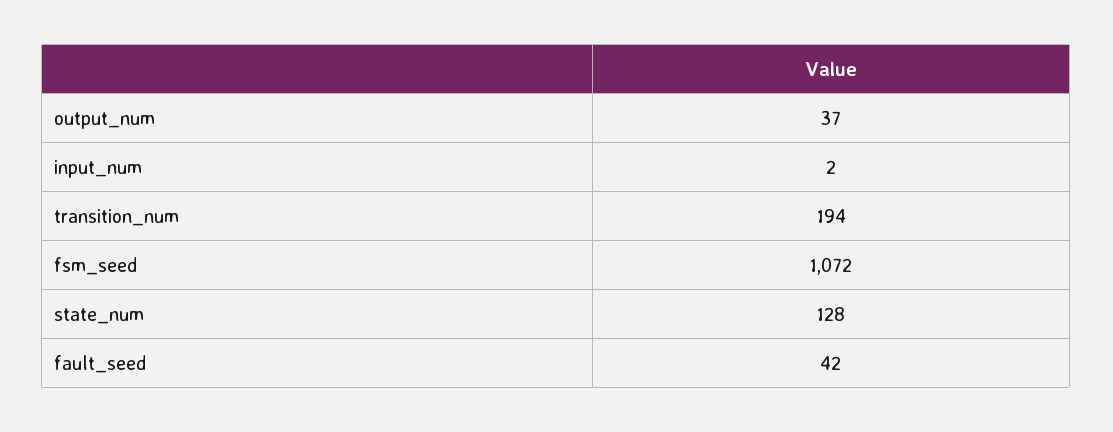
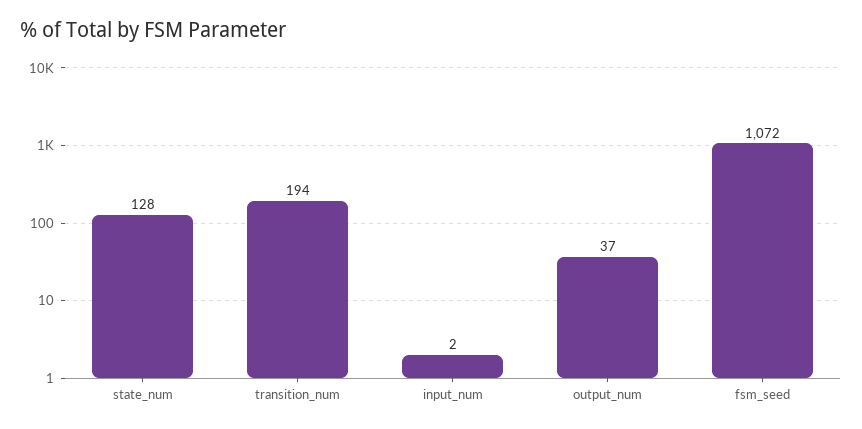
  {
    "output_num": 37,
    "input_num": 2,
    "transition_num": 194,
    "fsm_seed": 1072,
-   "state_num": 128,
+   "state_num": 128
-   "fault_seed": 42
  }

